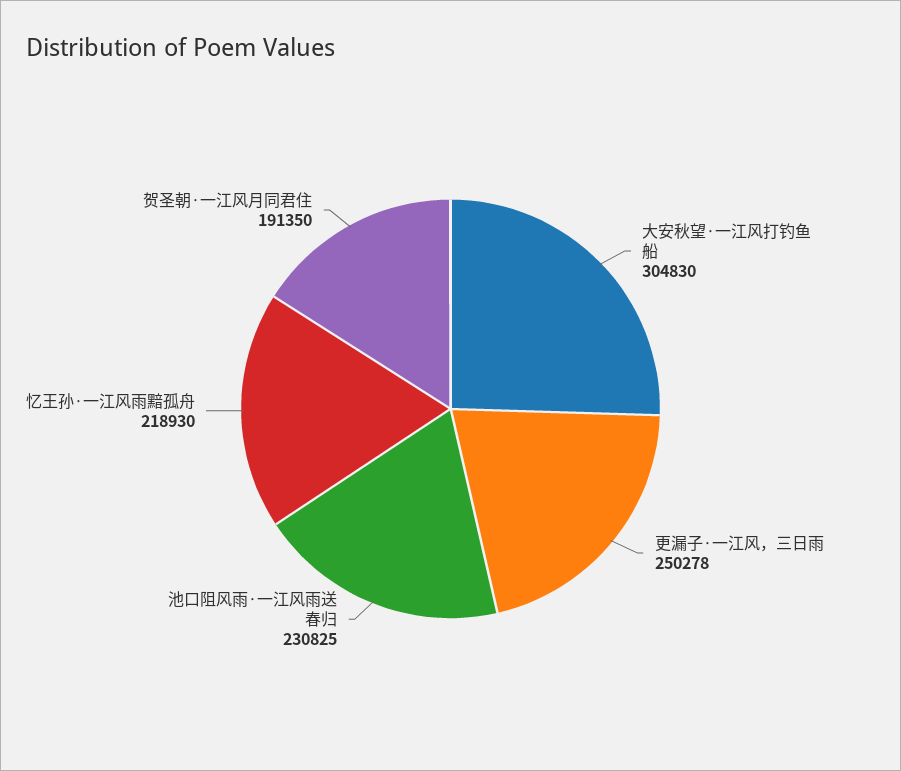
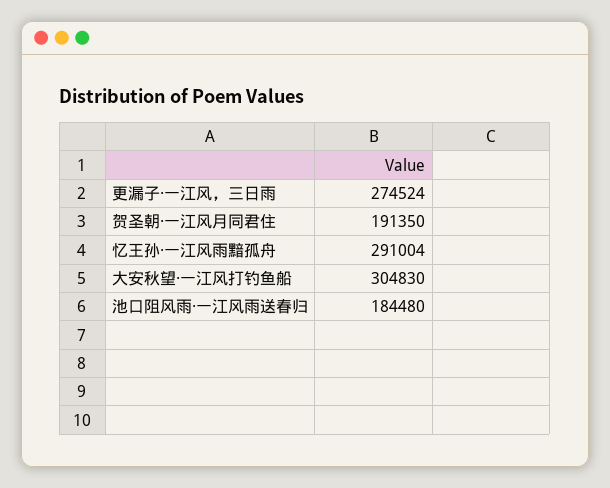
  {
    "大安秋望·一江风打钓鱼船": 304830,
-   "更漏子·一江风，三日雨": 250278,
+   "更漏子·一江风，三日雨": 274524,
-   "池口阻风雨·一江风雨送春归": 230825,
+   "池口阻风雨·一江风雨送春归": 184480,
-   "忆王孙·一江风雨黯孤舟": 218930,
+   "忆王孙·一江风雨黯孤舟": 291004,
    "贺圣朝·一江风月同君住": 191350
  }

